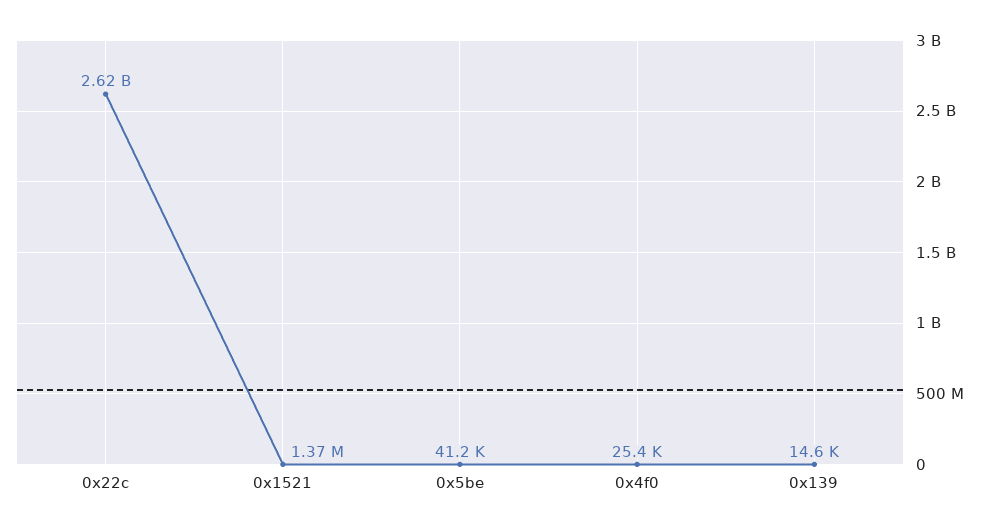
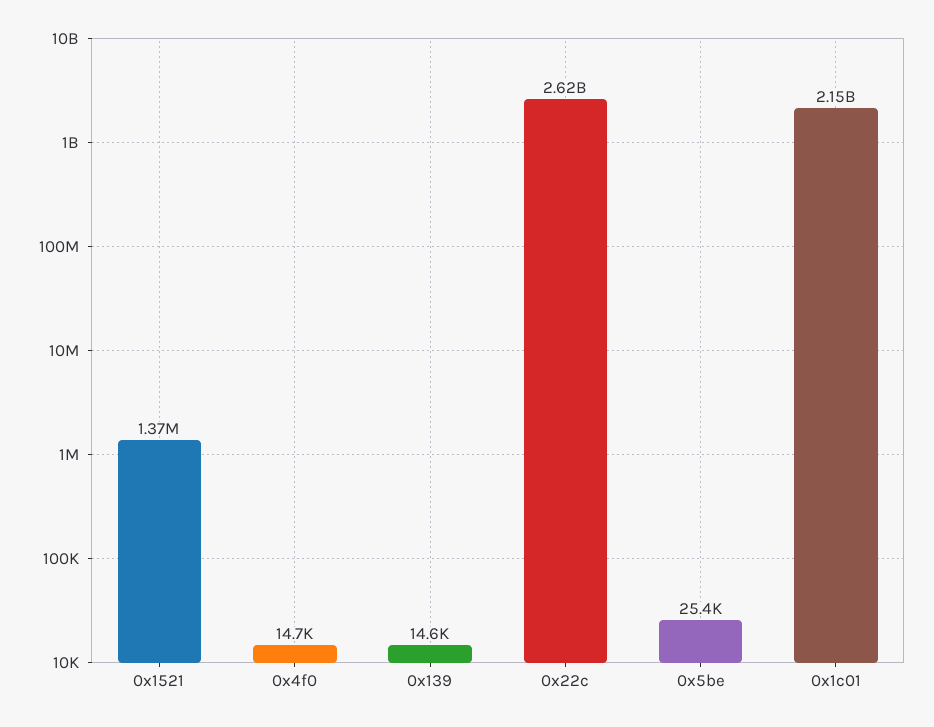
  {
    "0x22c": 2620000000,
    "0x1521": 1370000,
-   "0x5be": 41200,
+   "0x5be": 25400,
-   "0x4f0": 25400,
+   "0x4f0": 14700,
-   "0x139": 14600
+   "0x139": 14600,
+   "0x1c01": 2150000000
  }

